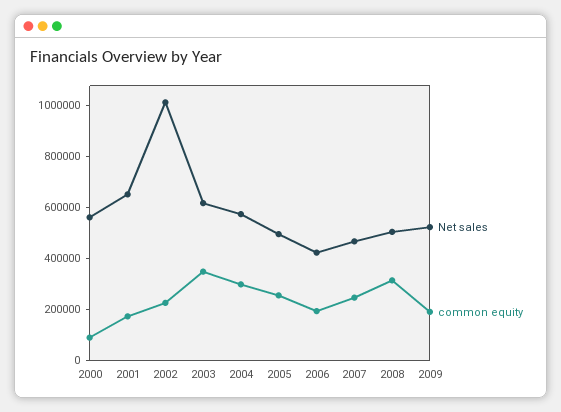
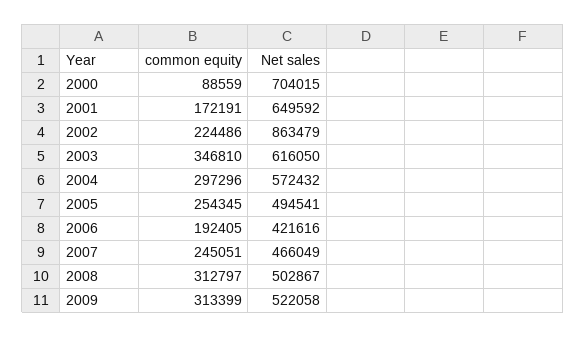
  {
    "Net sales": {
-     "2000": 550000,
+     "2000": 704015,
      "2001": 649592,
-     "2002": 1000000,
+     "2002": 863479,
      "2003": 616050,
      "2004": 572432,
      "2005": 494541,
      "2006": 421616,
      "2007": 466049,
      "2008": 502867,
      "2009": 522058
    },
    "common equity": {
      "2000": 88559,
      "2001": 172191,
      "2002": 224486,
      "2003": 346810,
      "2004": 297296,
      "2005": 254345,
      "2006": 192405,
      "2007": 245051,
      "2008": 312797,
-     "2009": 200000
+     "2009": 313399
    }
  }

